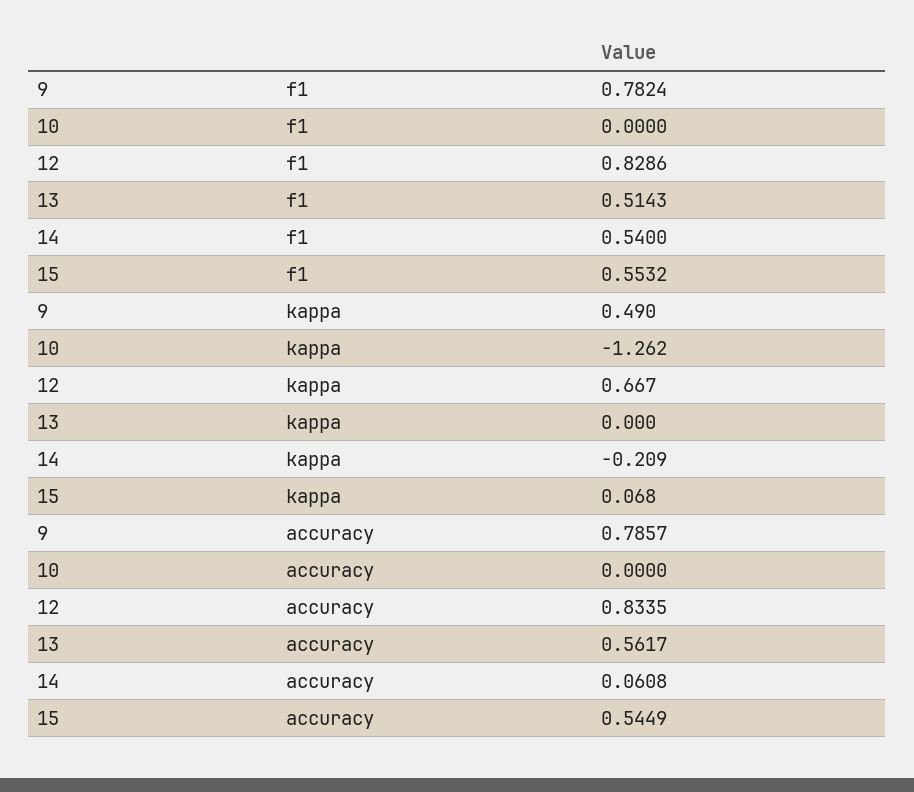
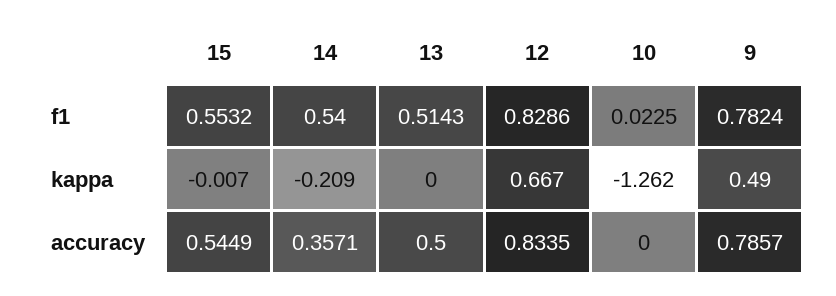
  {
    "9": {
      "f1": 0.7824,
      "kappa": 0.49,
      "accuracy": 0.7857
    },
    "10": {
-     "f1": 0,
+     "f1": 0.0225,
      "kappa": -1.262,
      "accuracy": 0
    },
    "12": {
      "f1": 0.8286,
      "kappa": 0.667,
      "accuracy": 0.8335
    },
    "13": {
      "f1": 0.5143,
      "kappa": 0,
-     "accuracy": 0.5617
+     "accuracy": 0.5
    },
    "14": {
      "f1": 0.54,
      "kappa": -0.209,
-     "accuracy": 0.0608
+     "accuracy": 0.3571
    },
    "15": {
      "f1": 0.5532,
-     "kappa": 0.068,
+     "kappa": -0.007,
      "accuracy": 0.5449
    }
  }

